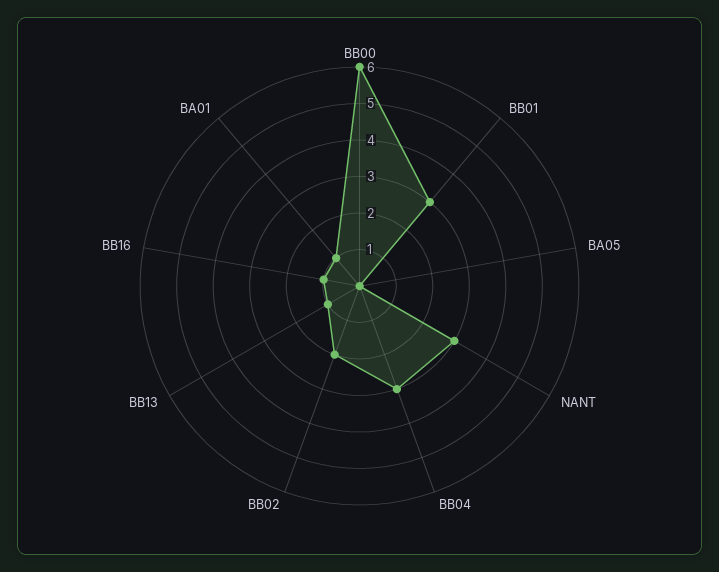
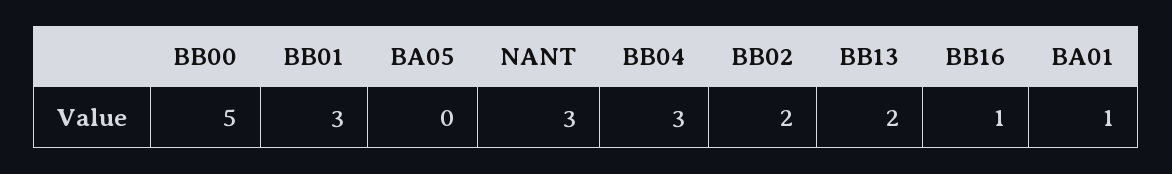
  {
-   "BB00": 6,
+   "BB00": 5,
    "BB01": 3,
    "BA05": 0,
    "NANT": 3,
    "BB04": 3,
    "BB02": 2,
-   "BB13": 1,
+   "BB13": 2,
    "BB16": 1,
    "BA01": 1
  }

